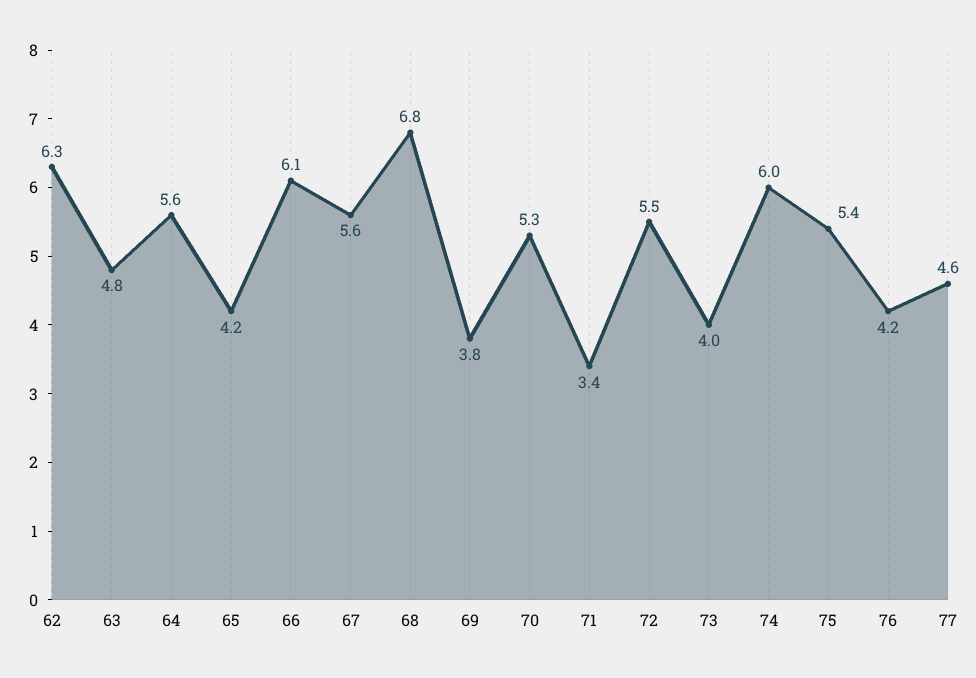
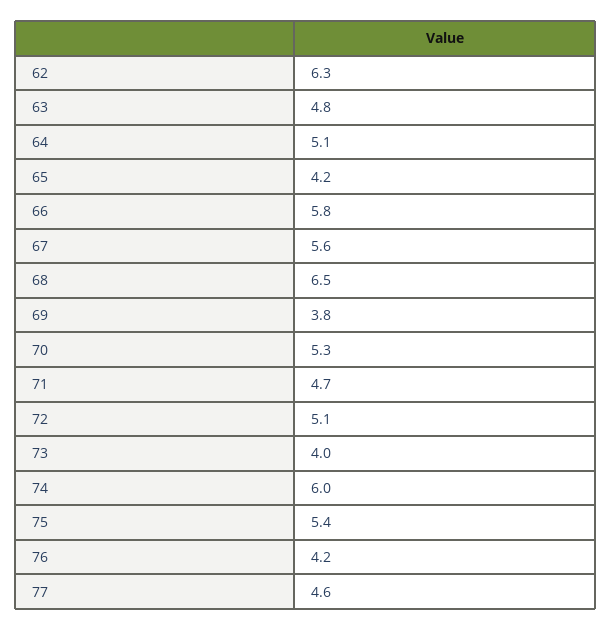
  {
    "62": 6.3,
    "63": 4.8,
-   "64": 5.6,
+   "64": 5.1,
    "65": 4.2,
-   "66": 6.1,
+   "66": 5.8,
    "67": 5.6,
-   "68": 6.8,
+   "68": 6.5,
    "69": 3.8,
    "70": 5.3,
-   "71": 3.4,
+   "71": 4.7,
-   "72": 5.5,
+   "72": 5.1,
    "73": 4,
    "74": 6,
    "75": 5.4,
    "76": 4.2,
    "77": 4.6
  }

